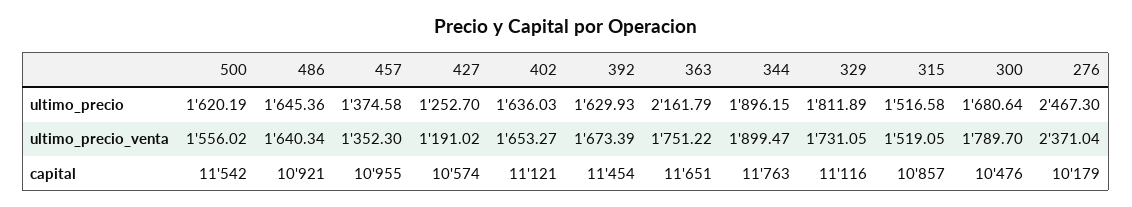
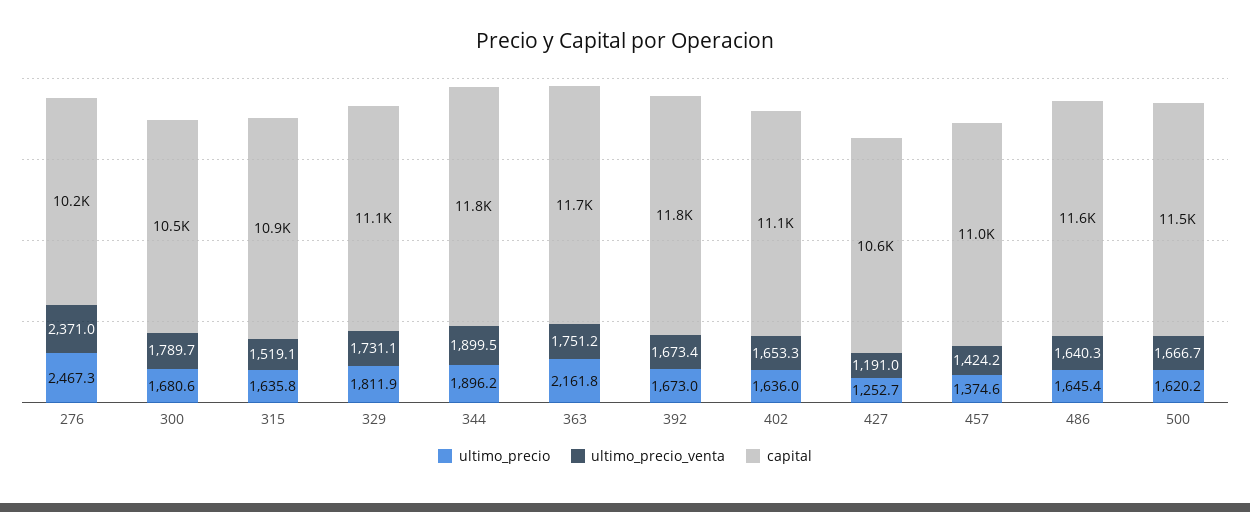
  {
    "ultimo_precio": {
      "500": 1620.19,
      "486": 1645.36,
      "457": 1374.58,
      "427": 1252.7,
      "402": 1636.03,
-     "392": 1629.93,
+     "392": 1673,
      "363": 2161.79,
      "344": 1896.15,
      "329": 1811.89,
-     "315": 1516.58,
+     "315": 1635.8,
      "300": 1680.64,
      "276": 2467.3
    },
    "ultimo_precio_venta": {
-     "500": 1556.02,
+     "500": 1666.7,
      "486": 1640.34,
-     "457": 1352.3,
+     "457": 1424.2,
      "427": 1191.02,
      "402": 1653.27,
      "392": 1673.39,
      "363": 1751.22,
      "344": 1899.47,
      "329": 1731.05,
      "315": 1519.05,
      "300": 1789.7,
      "276": 2371.04
    },
    "capital": {
      "500": 11542,
-     "486": 10921,
+     "486": 11600,
      "457": 10955,
      "427": 10574,
      "402": 11121,
-     "392": 11454,
+     "392": 11800,
      "363": 11651,
      "344": 11763,
      "329": 11116,
      "315": 10857,
      "300": 10476,
      "276": 10179
    }
  }

